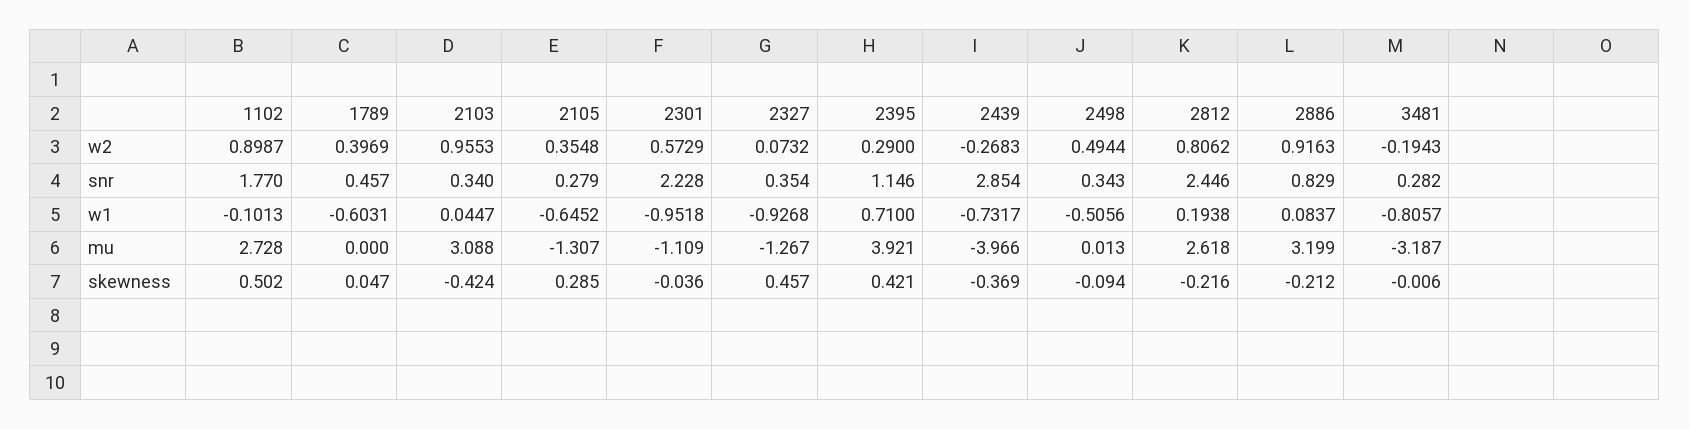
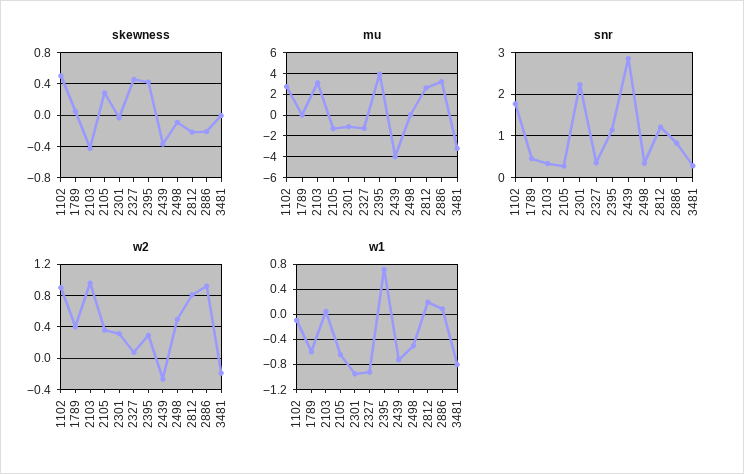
  {
    "w2": {
      "1102": 0.8987,
      "1789": 0.3969,
      "2103": 0.9553,
      "2105": 0.3548,
-     "2301": 0.5729,
+     "2301": 0.3,
      "2327": 0.0732,
      "2395": 0.29,
      "2439": -0.2683,
      "2498": 0.4944,
      "2812": 0.8062,
      "2886": 0.9163,
      "3481": -0.1943
    },
    "snr": {
      "1102": 1.77,
      "1789": 0.457,
      "2103": 0.34,
      "2105": 0.279,
      "2301": 2.228,
      "2327": 0.354,
      "2395": 1.146,
      "2439": 2.854,
      "2498": 0.343,
-     "2812": 2.446,
+     "2812": 1.2,
      "2886": 0.829,
      "3481": 0.282
    },
    "w1": {
      "1102": -0.1013,
      "1789": -0.6031,
      "2103": 0.0447,
      "2105": -0.6452,
      "2301": -0.9518,
      "2327": -0.9268,
      "2395": 0.71,
      "2439": -0.7317,
      "2498": -0.5056,
      "2812": 0.1938,
      "2886": 0.0837,
      "3481": -0.8057
    },
    "mu": {
      "1102": 2.728,
      "1789": 0,
      "2103": 3.088,
      "2105": -1.307,
      "2301": -1.109,
      "2327": -1.267,
      "2395": 3.921,
      "2439": -3.966,
      "2498": 0.013,
      "2812": 2.618,
      "2886": 3.199,
      "3481": -3.187
    },
    "skewness": {
      "1102": 0.502,
      "1789": 0.047,
      "2103": -0.424,
      "2105": 0.285,
      "2301": -0.036,
      "2327": 0.457,
      "2395": 0.421,
      "2439": -0.369,
      "2498": -0.094,
      "2812": -0.216,
      "2886": -0.212,
      "3481": -0.006
    }
  }

